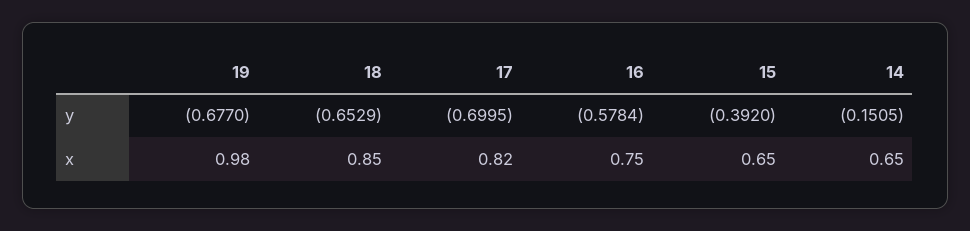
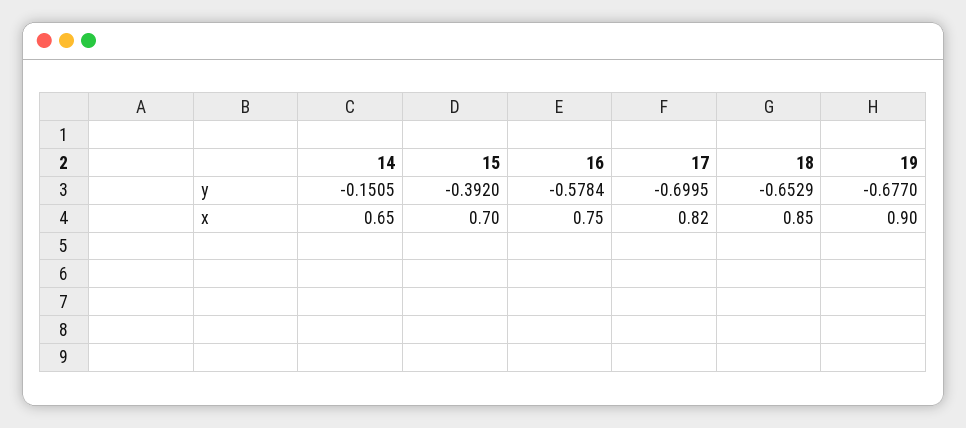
  {
    "19": {
      "y": -0.677,
-     "x": 0.98
+     "x": 0.9
    },
    "18": {
      "y": -0.6529,
      "x": 0.85
    },
    "17": {
      "y": -0.6995,
      "x": 0.82
    },
    "16": {
      "y": -0.5784,
      "x": 0.75
    },
    "15": {
      "y": -0.392,
-     "x": 0.65
+     "x": 0.7
    },
    "14": {
      "y": -0.1505,
      "x": 0.65
    }
  }

